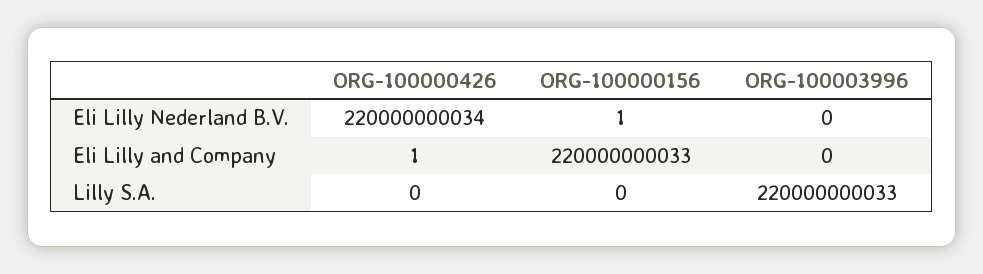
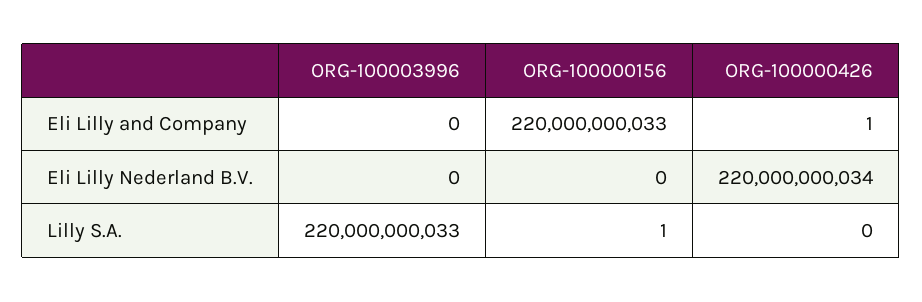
  {
    "ORG-100000426": {
      "Eli Lilly Nederland B.V.": 220000000034,
      "Eli Lilly and Company": 1,
      "Lilly S.A.": 0
    },
    "ORG-100000156": {
-     "Eli Lilly Nederland B.V.": 1,
+     "Eli Lilly Nederland B.V.": 0,
      "Eli Lilly and Company": 220000000033,
-     "Lilly S.A.": 0
+     "Lilly S.A.": 1
    },
    "ORG-100003996": {
      "Eli Lilly Nederland B.V.": 0,
      "Eli Lilly and Company": 0,
      "Lilly S.A.": 220000000033
    }
  }

